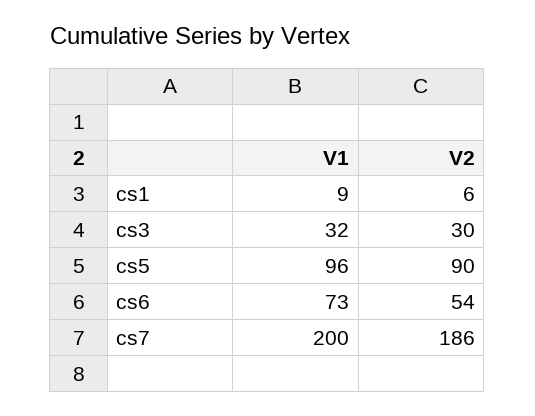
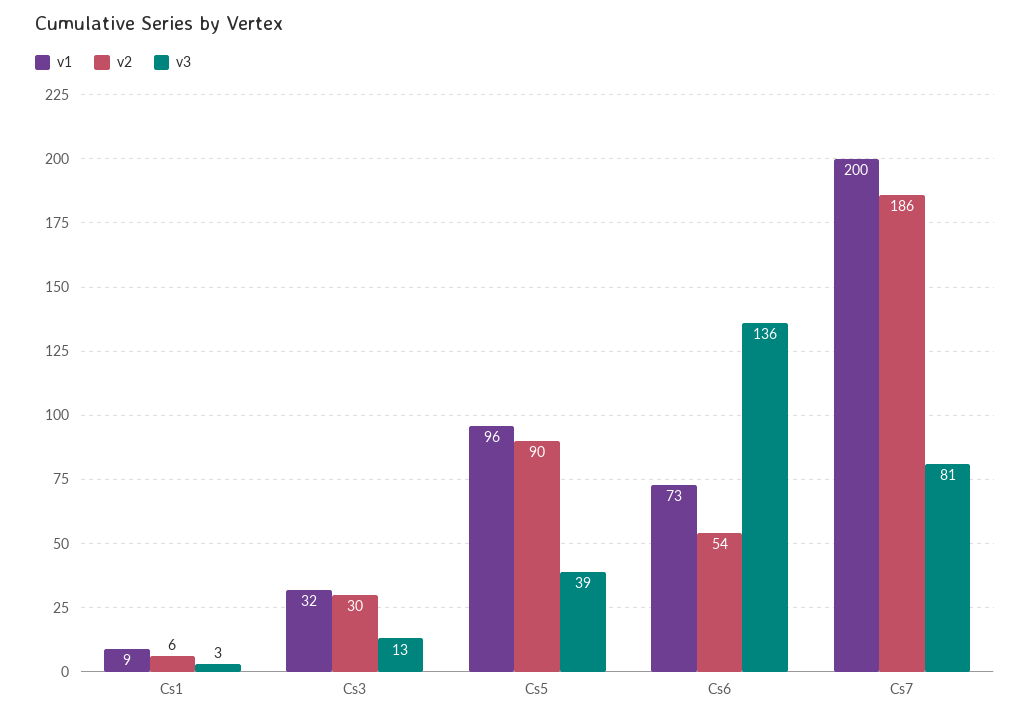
  {
    "V1": {
      "cs1": 9,
      "cs3": 32,
      "cs5": 96,
      "cs6": 73,
      "cs7": 200
    },
    "V2": {
      "cs1": 6,
      "cs3": 30,
      "cs5": 90,
      "cs6": 54,
      "cs7": 186
-   }
+   },
+   "v3": {
+     "cs1": 3,
+     "cs3": 13,
+     "cs5": 39,
+     "cs6": 136,
+     "cs7": 81
+   }
  }

